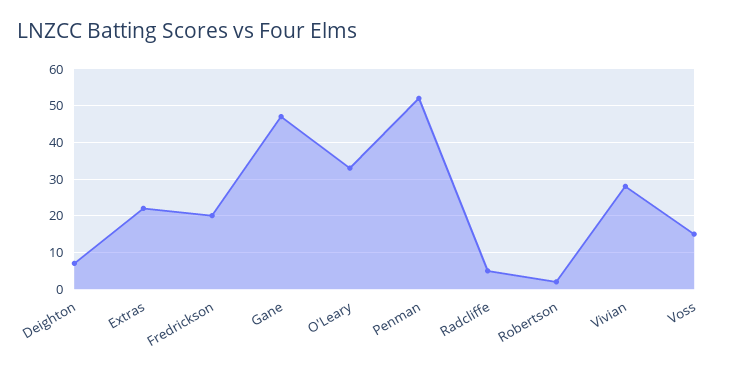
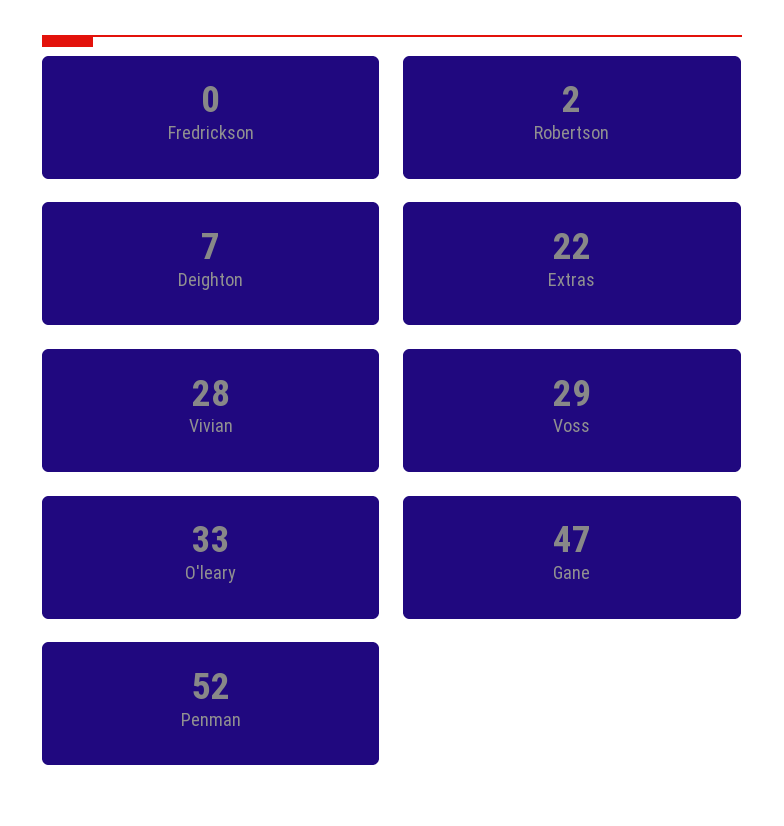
  {
    "Deighton": 7,
    "Extras": 22,
-   "Fredrickson": 20,
+   "Fredrickson": 0,
    "Gane": 47,
    "O'Leary": 33,
    "Penman": 52,
-   "Radcliffe": 5,
    "Robertson": 2,
    "Vivian": 28,
-   "Voss": 15
+   "Voss": 29
  }

